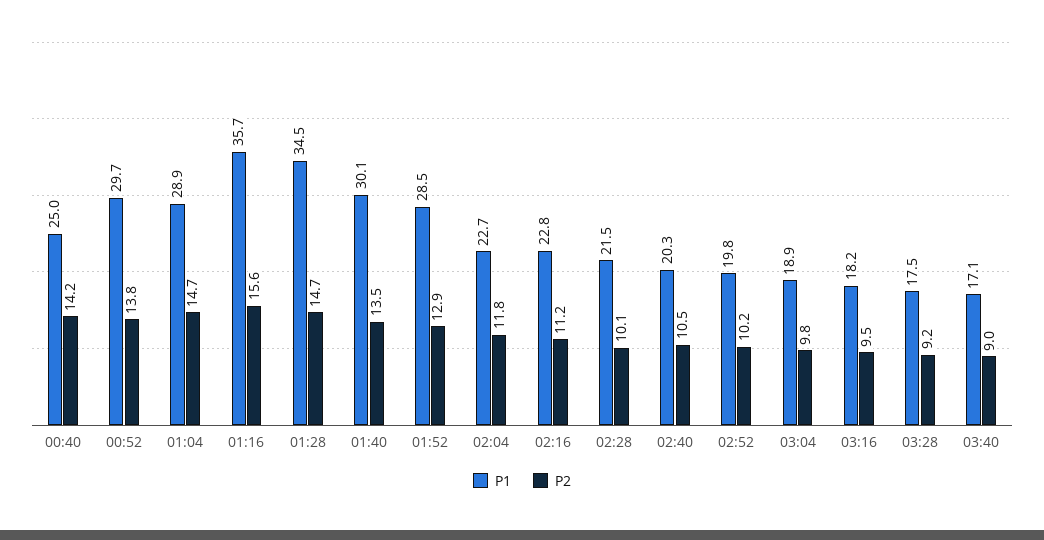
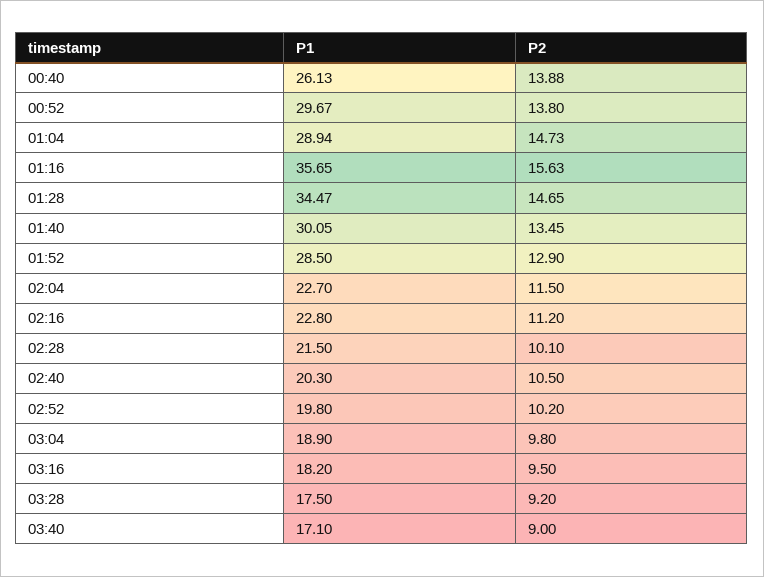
  {
    "P1": {
-     "00:40": 25,
+     "00:40": 26.13,
      "00:52": 29.67,
      "01:04": 28.94,
      "01:16": 35.65,
      "01:28": 34.47,
      "01:40": 30.05,
      "01:52": 28.5,
      "02:04": 22.7,
      "02:16": 22.8,
      "02:28": 21.5,
      "02:40": 20.3,
      "02:52": 19.8,
      "03:04": 18.9,
      "03:16": 18.2,
      "03:28": 17.5,
      "03:40": 17.1
    },
    "P2": {
-     "00:40": 14.2,
+     "00:40": 13.88,
      "00:52": 13.8,
      "01:04": 14.73,
      "01:16": 15.63,
      "01:28": 14.65,
      "01:40": 13.45,
      "01:52": 12.9,
-     "02:04": 11.8,
+     "02:04": 11.5,
      "02:16": 11.2,
      "02:28": 10.1,
      "02:40": 10.5,
      "02:52": 10.2,
      "03:04": 9.8,
      "03:16": 9.5,
      "03:28": 9.2,
      "03:40": 9
    }
  }

